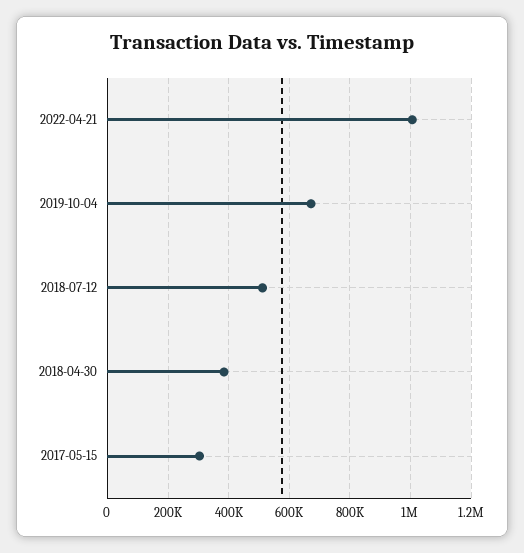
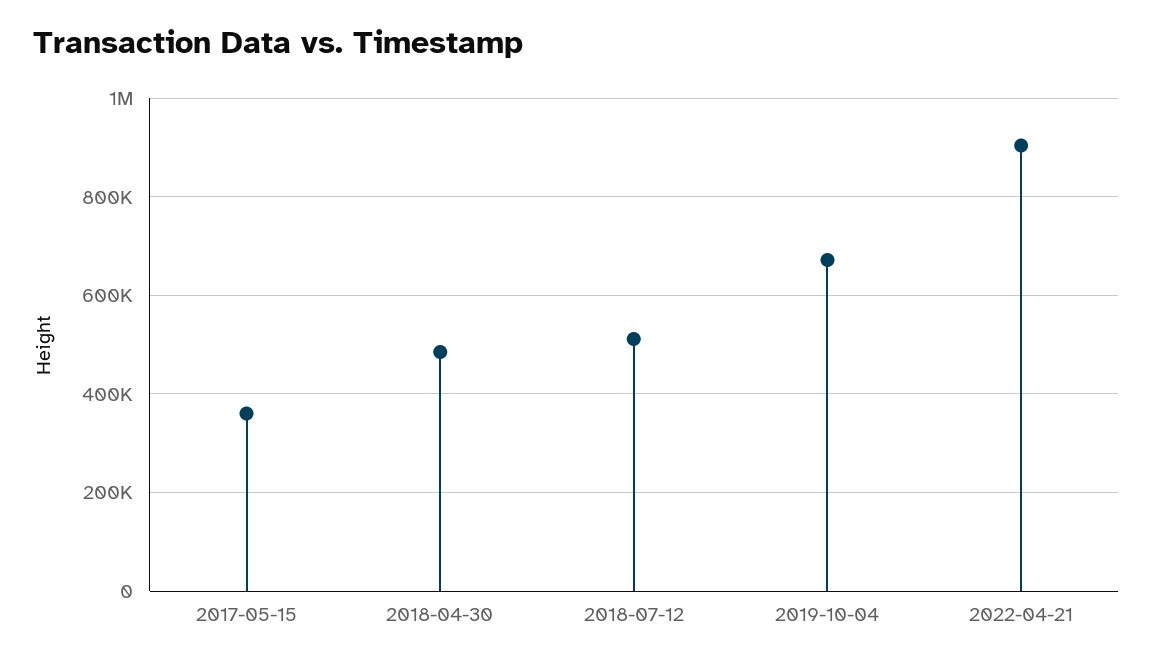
  {
-   "2022-04-21": 1000000,
+   "2022-04-21": 900000,
    "2019-10-04": 680000,
    "2018-07-12": 520000,
-   "2018-04-30": 380000,
+   "2018-04-30": 480000,
-   "2017-05-15": 300000
+   "2017-05-15": 360000
  }

